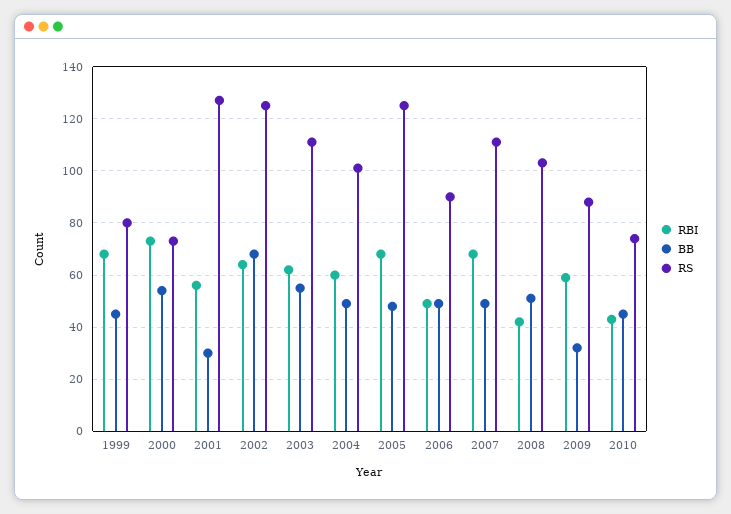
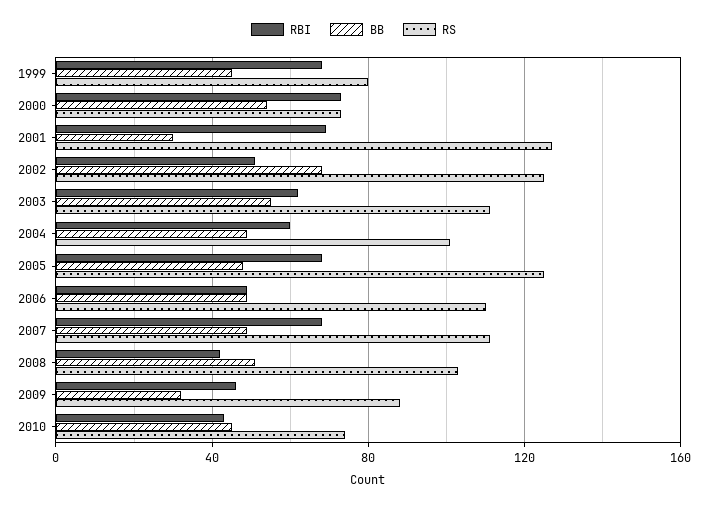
  {
    "RBI": {
      "1999": 70,
      "2000": 75,
-     "2001": 55,
+     "2001": 70,
-     "2002": 65,
+     "2002": 50,
      "2003": 60,
      "2004": 60,
      "2005": 70,
      "2006": 50,
      "2007": 70,
      "2008": 40,
-     "2009": 60,
+     "2009": 45,
      "2010": 45
    },
    "BB": {
      "1999": 45,
      "2000": 55,
      "2001": 30,
      "2002": 70,
      "2003": 55,
      "2004": 50,
      "2005": 50,
      "2006": 50,
      "2007": 50,
      "2008": 50,
      "2009": 30,
      "2010": 45
    },
    "RS": {
      "1999": 80,
      "2000": 75,
      "2001": 125,
      "2002": 125,
      "2003": 110,
      "2004": 100,
      "2005": 125,
-     "2006": 90,
+     "2006": 110,
      "2007": 110,
      "2008": 105,
      "2009": 90,
      "2010": 75
    }
  }

